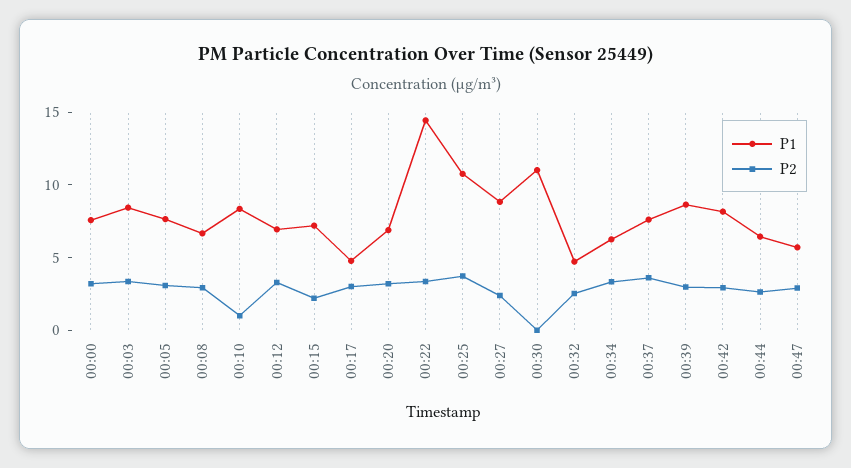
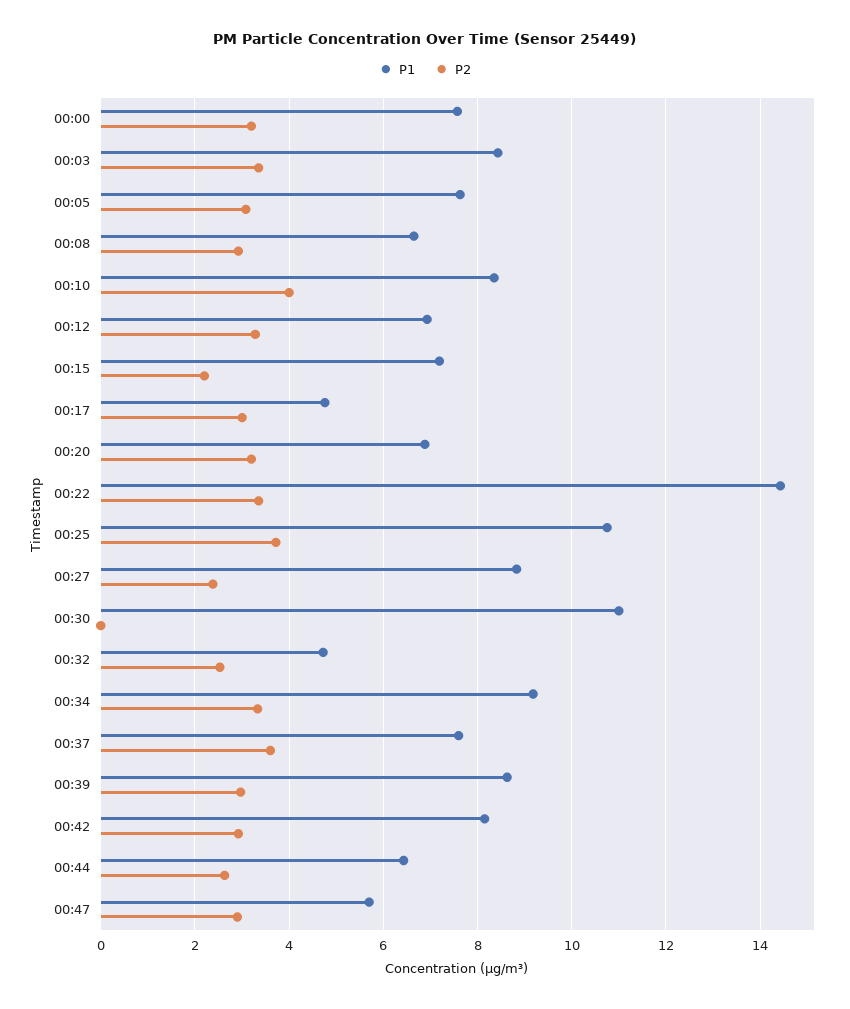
  {
    "P1": {
      "00:00": 7.6,
      "00:03": 8.4,
      "00:05": 7.6,
      "00:08": 6.6,
      "00:10": 8.4,
      "00:12": 7,
      "00:15": 7.2,
      "00:17": 4.8,
      "00:20": 6.8,
      "00:22": 14.4,
      "00:25": 10.8,
      "00:27": 8.8,
      "00:30": 11,
      "00:32": 4.8,
-     "00:34": 6,
+     "00:34": 9.2,
      "00:37": 7.6,
      "00:39": 8.6,
      "00:42": 8.2,
      "00:44": 6.4,
      "00:47": 5.8
    },
    "P2": {
      "00:00": 3.2,
      "00:03": 3.4,
      "00:05": 3,
      "00:08": 3,
-     "00:10": 1,
+     "00:10": 4,
      "00:12": 3.2,
      "00:15": 2.2,
      "00:17": 3,
      "00:20": 3.2,
      "00:22": 3.4,
      "00:25": 3.8,
      "00:27": 2.4,
      "00:30": 0,
      "00:32": 2.6,
      "00:34": 3.4,
      "00:37": 3.6,
      "00:39": 3,
      "00:42": 3,
      "00:44": 2.6,
      "00:47": 3
    }
  }

